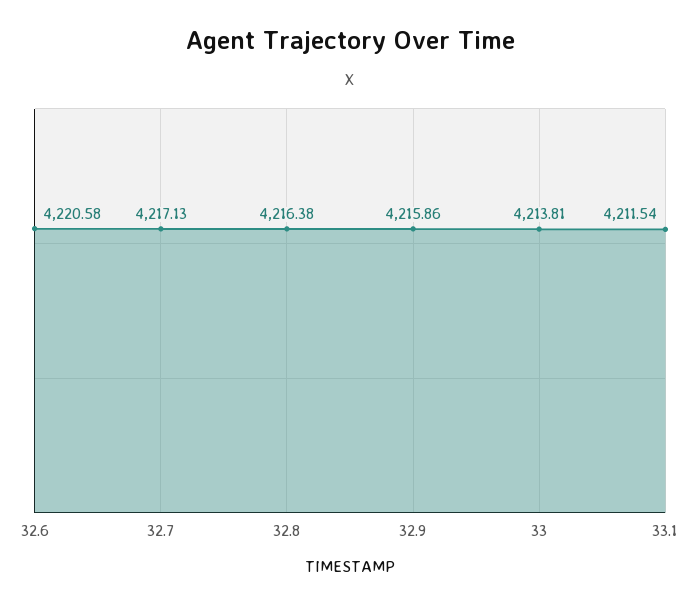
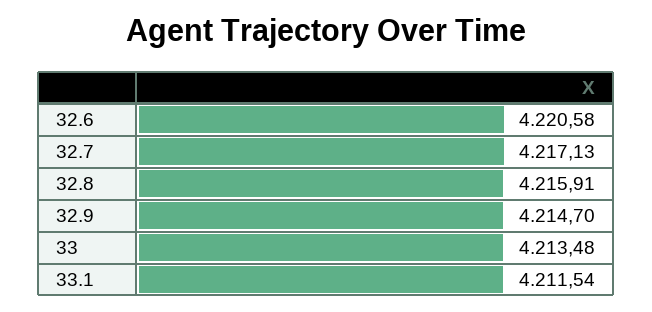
  {
    "32.6": 4220.58,
    "32.7": 4217.13,
-   "32.8": 4216.38,
+   "32.8": 4215.91,
-   "32.9": 4215.86,
+   "32.9": 4214.7,
-   "33": 4213.81,
+   "33": 4213.48,
    "33.1": 4211.54
  }

